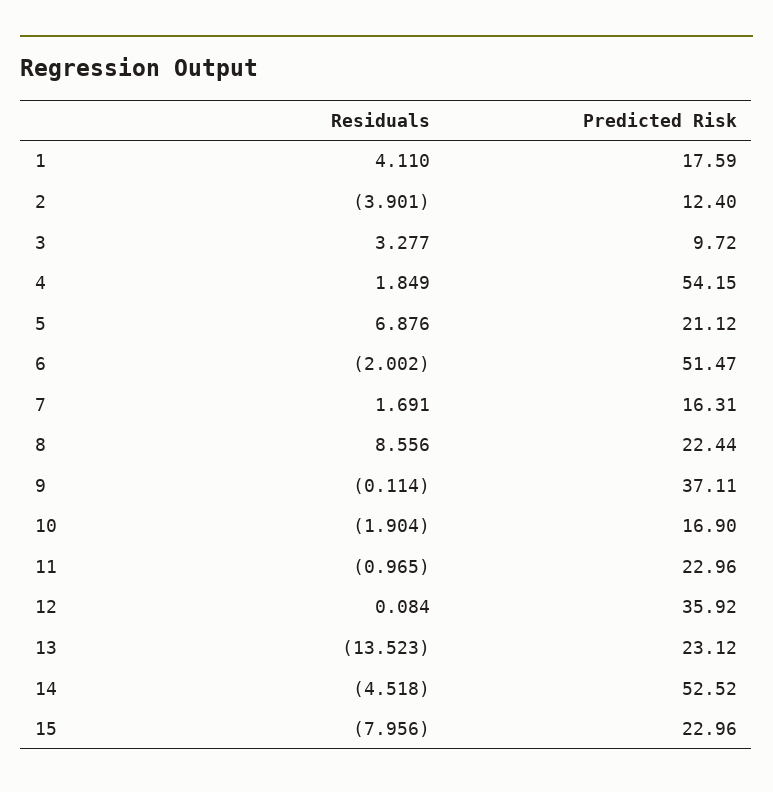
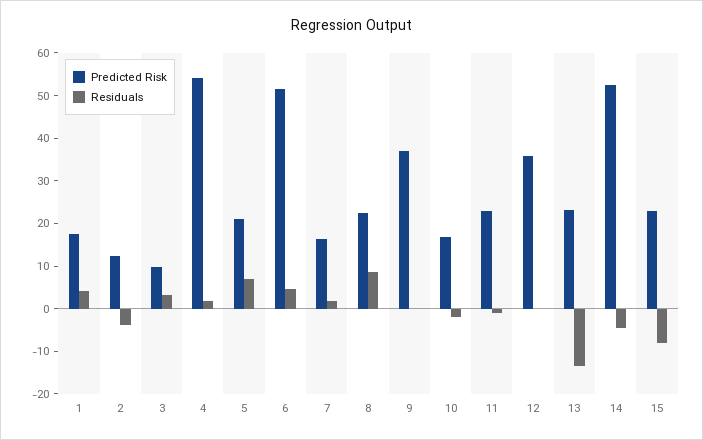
  {
    "Residuals": {
      "1": 4.11,
      "2": -3.901,
      "3": 3.277,
      "4": 1.849,
      "5": 6.876,
-     "6": -2.002,
+     "6": 4,
      "7": 1.691,
      "8": 8.556,
      "9": -0.114,
      "10": -1.904,
      "11": -0.965,
      "12": 0.084,
      "13": -13.523,
      "14": -4.518,
      "15": -7.956
    },
    "Predicted Risk": {
      "1": 17.59,
      "2": 12.4,
      "3": 9.72,
      "4": 54.15,
      "5": 21.12,
      "6": 51.47,
      "7": 16.31,
      "8": 22.44,
      "9": 37.11,
      "10": 16.9,
      "11": 22.96,
      "12": 35.92,
      "13": 23.12,
      "14": 52.52,
      "15": 22.96
    }
  }

